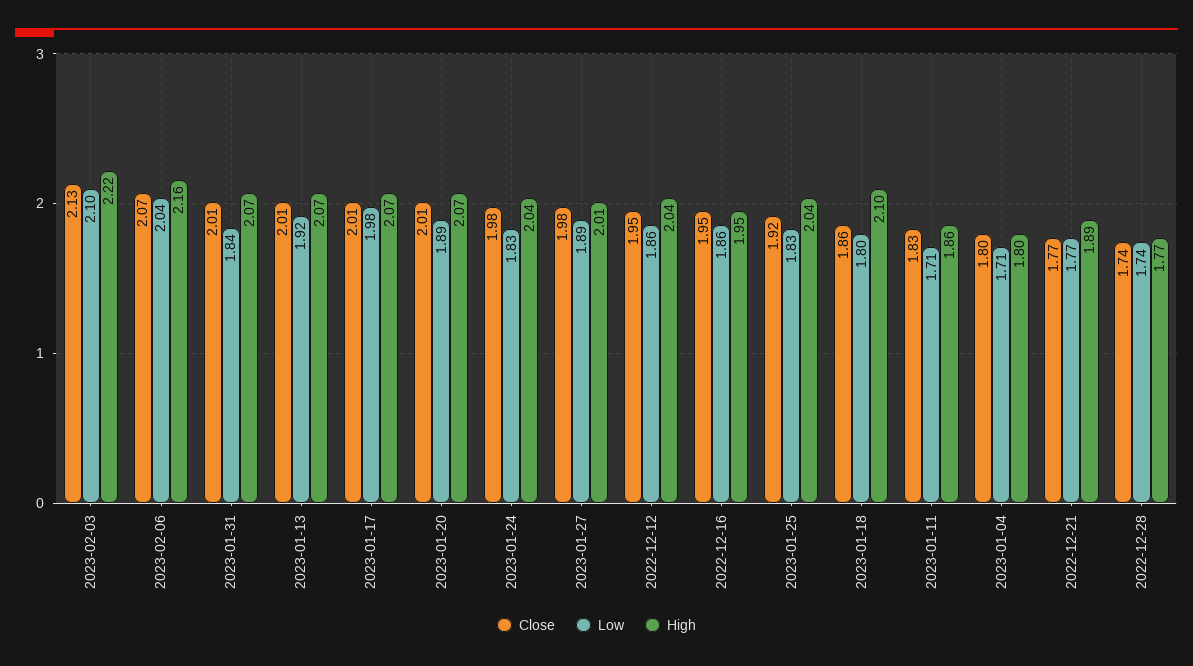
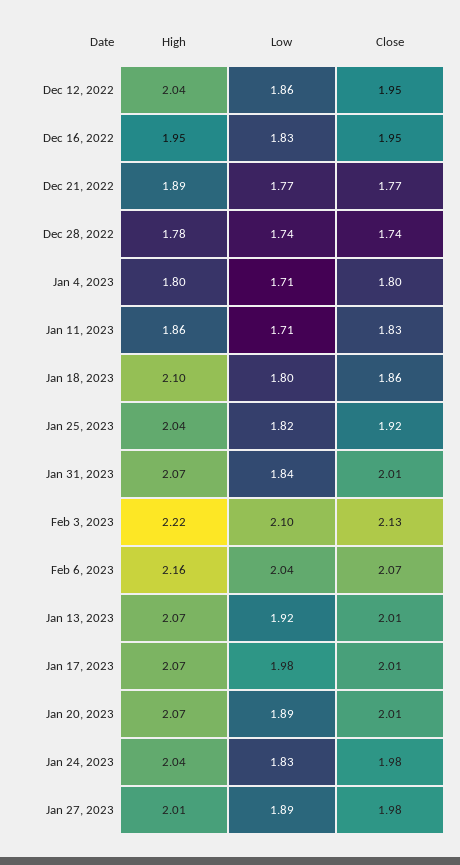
  {
    "Close": {
      "2023-02-03": 2.13,
      "2023-02-06": 2.07,
      "2023-01-31": 2.01,
      "2023-01-13": 2.01,
      "2023-01-17": 2.01,
      "2023-01-20": 2.01,
      "2023-01-24": 1.98,
      "2023-01-27": 1.98,
      "2022-12-12": 1.95,
      "2022-12-16": 1.95,
      "2023-01-25": 1.92,
      "2023-01-18": 1.86,
      "2023-01-11": 1.83,
      "2023-01-04": 1.8,
      "2022-12-21": 1.77,
      "2022-12-28": 1.74
    },
    "Low": {
      "2023-02-03": 2.1,
      "2023-02-06": 2.04,
      "2023-01-31": 1.84,
      "2023-01-13": 1.92,
      "2023-01-17": 1.98,
      "2023-01-20": 1.89,
      "2023-01-24": 1.83,
      "2023-01-27": 1.89,
      "2022-12-12": 1.86,
-     "2022-12-16": 1.86,
+     "2022-12-16": 1.83,
-     "2023-01-25": 1.83,
+     "2023-01-25": 1.82,
      "2023-01-18": 1.8,
      "2023-01-11": 1.71,
      "2023-01-04": 1.71,
      "2022-12-21": 1.77,
      "2022-12-28": 1.74
    },
    "High": {
      "2023-02-03": 2.22,
      "2023-02-06": 2.16,
      "2023-01-31": 2.07,
      "2023-01-13": 2.07,
      "2023-01-17": 2.07,
      "2023-01-20": 2.07,
      "2023-01-24": 2.04,
      "2023-01-27": 2.01,
      "2022-12-12": 2.04,
      "2022-12-16": 1.95,
      "2023-01-25": 2.04,
      "2023-01-18": 2.1,
      "2023-01-11": 1.86,
      "2023-01-04": 1.8,
      "2022-12-21": 1.89,
-     "2022-12-28": 1.77
+     "2022-12-28": 1.78
    }
  }

